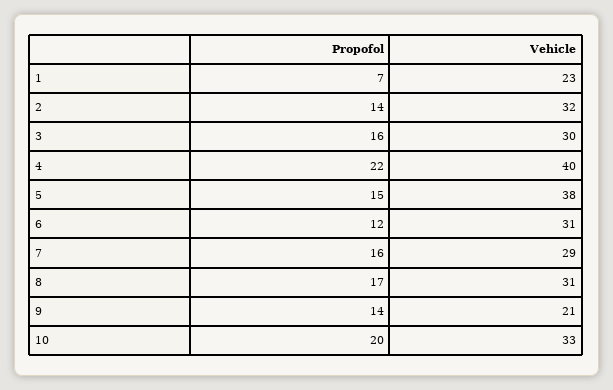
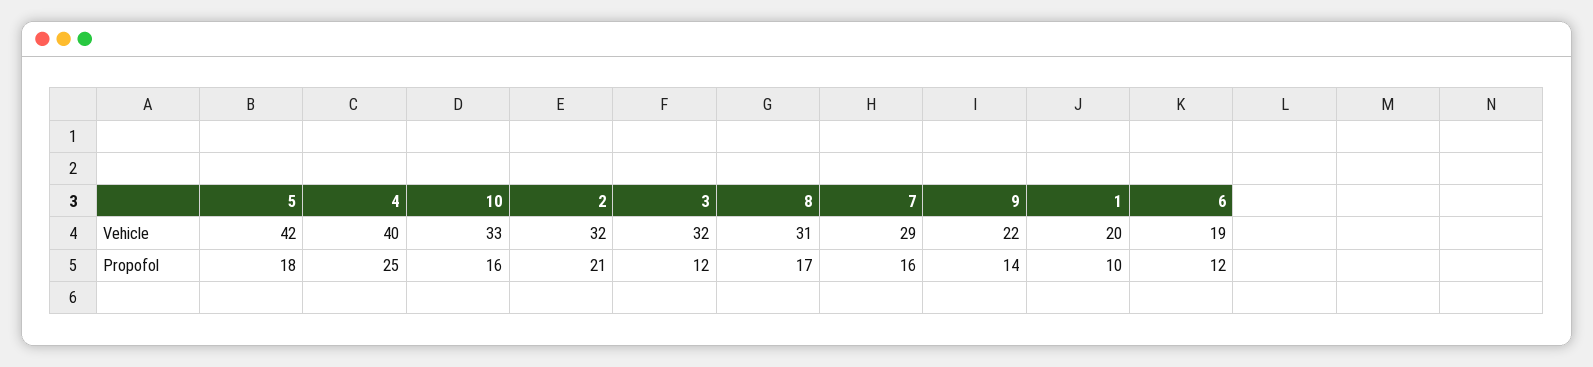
  {
    "Propofol": {
-     "1": 7,
+     "1": 10,
-     "2": 14,
+     "2": 21,
-     "3": 16,
+     "3": 12,
-     "4": 22,
+     "4": 25,
-     "5": 15,
+     "5": 18,
      "6": 12,
      "7": 16,
      "8": 17,
      "9": 14,
-     "10": 20
+     "10": 16
    },
    "Vehicle": {
-     "1": 23,
+     "1": 20,
      "2": 32,
-     "3": 30,
+     "3": 32,
      "4": 40,
-     "5": 38,
+     "5": 42,
-     "6": 31,
+     "6": 19,
      "7": 29,
      "8": 31,
-     "9": 21,
+     "9": 22,
      "10": 33
    }
  }

